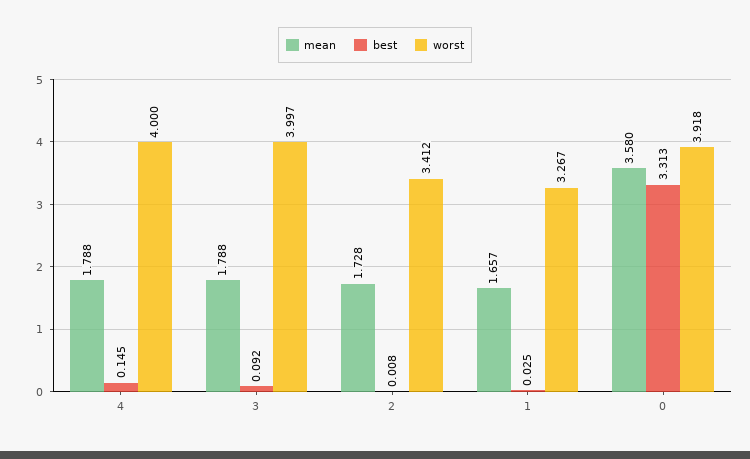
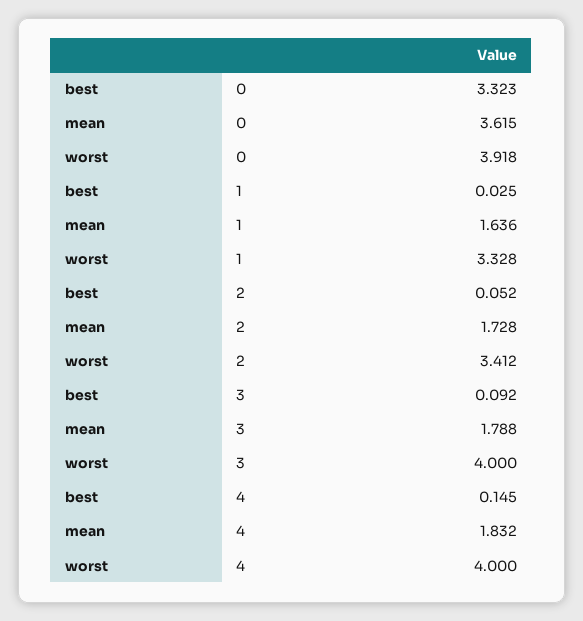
  {
    "mean": {
-     "4": 1.788,
+     "4": 1.832,
      "3": 1.788,
      "2": 1.728,
-     "1": 1.657,
+     "1": 1.636,
-     "0": 3.58
+     "0": 3.615
    },
    "best": {
      "4": 0.145,
      "3": 0.092,
-     "2": 0.008,
+     "2": 0.052,
      "1": 0.025,
-     "0": 3.313
+     "0": 3.323
    },
    "worst": {
      "4": 4,
-     "3": 3.997,
+     "3": 4,
      "2": 3.412,
-     "1": 3.267,
+     "1": 3.328,
      "0": 3.918
    }
  }

